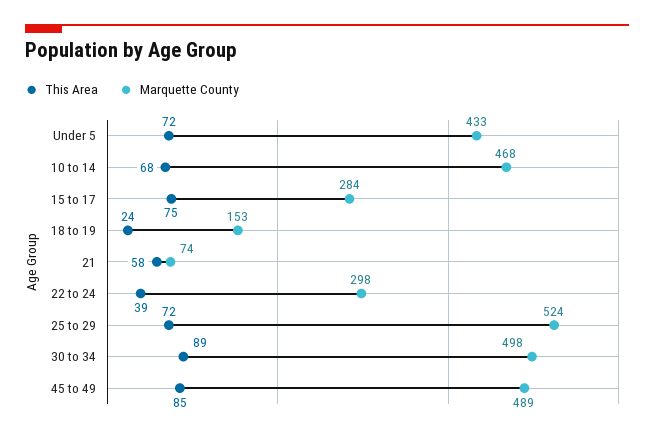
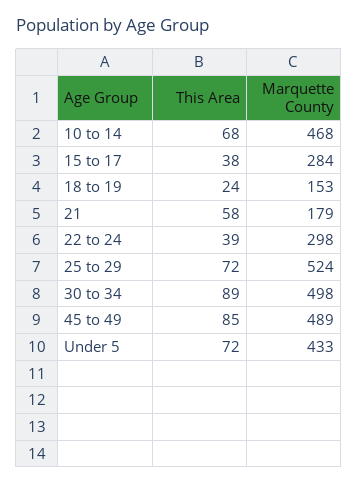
  {
    "This Area": {
      "Under 5": 72,
      "10 to 14": 68,
-     "15 to 17": 75,
+     "15 to 17": 38,
      "18 to 19": 24,
      "21": 58,
      "22 to 24": 39,
      "25 to 29": 72,
      "30 to 34": 89,
      "45 to 49": 85
    },
    "Marquette County": {
      "Under 5": 433,
      "10 to 14": 468,
      "15 to 17": 284,
      "18 to 19": 153,
-     "21": 74,
+     "21": 179,
      "22 to 24": 298,
      "25 to 29": 524,
      "30 to 34": 498,
      "45 to 49": 489
    }
  }

